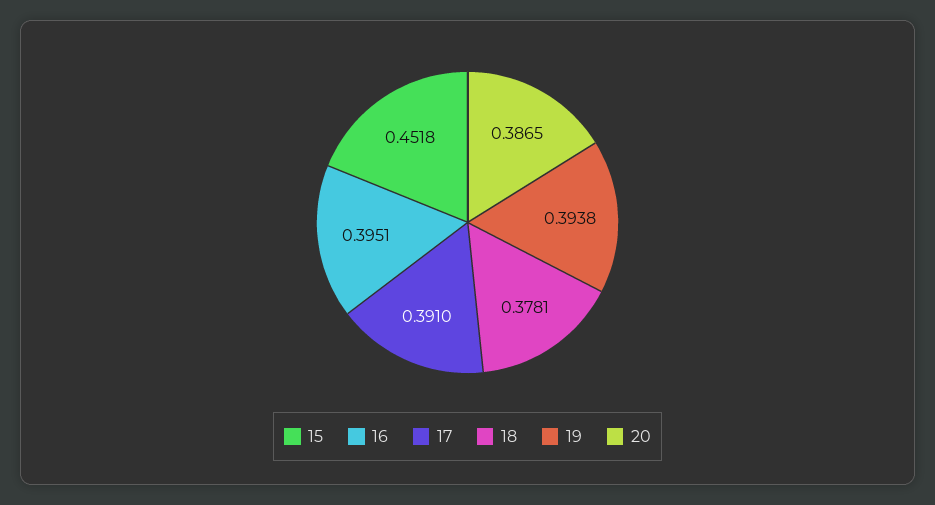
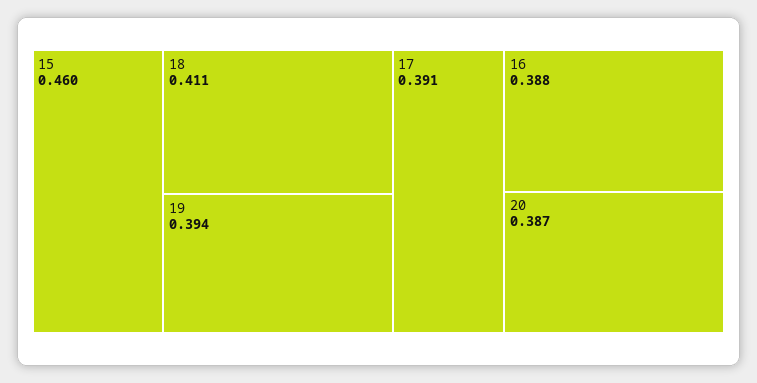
  {
-   "15": 0.4518,
+   "15": 0.46,
-   "16": 0.3951,
+   "16": 0.388,
    "17": 0.391,
-   "18": 0.3781,
+   "18": 0.411,
    "19": 0.3938,
    "20": 0.3865
  }

